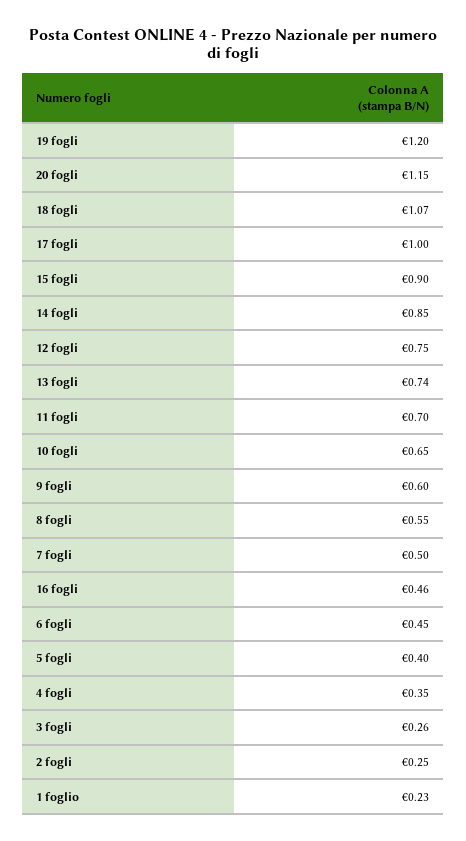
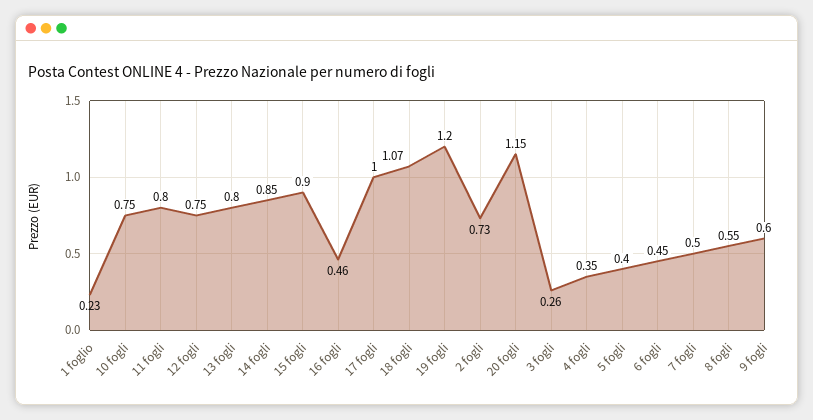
  {
    "19 fogli": 1.2,
    "20 fogli": 1.15,
    "18 fogli": 1.07,
    "17 fogli": 1,
    "15 fogli": 0.9,
    "14 fogli": 0.85,
    "12 fogli": 0.75,
-   "13 fogli": 0.74,
+   "13 fogli": 0.8,
-   "11 fogli": 0.7,
+   "11 fogli": 0.8,
-   "10 fogli": 0.65,
+   "10 fogli": 0.75,
    "9 fogli": 0.6,
    "8 fogli": 0.55,
    "7 fogli": 0.5,
    "16 fogli": 0.46,
    "6 fogli": 0.45,
    "5 fogli": 0.4,
    "4 fogli": 0.35,
    "3 fogli": 0.26,
-   "2 fogli": 0.25,
+   "2 fogli": 0.73,
    "1 foglio": 0.23
  }

